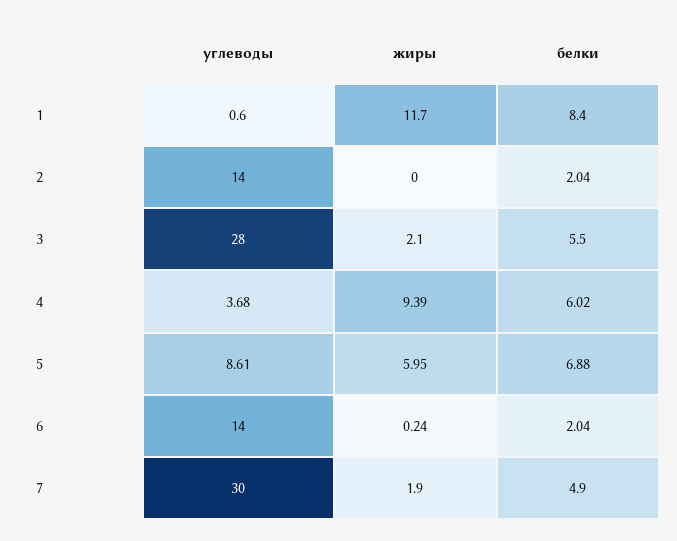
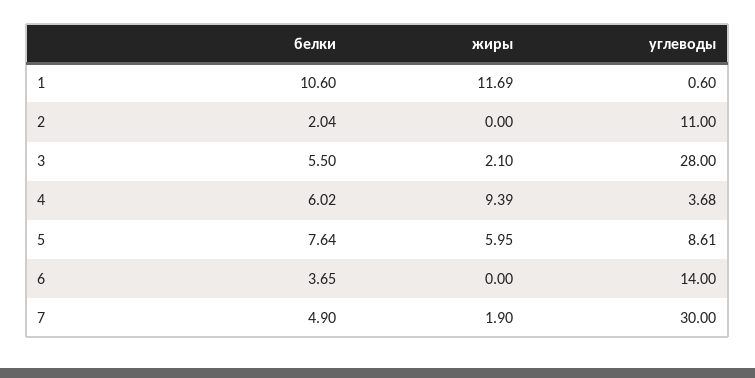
  {
    "углеводы": {
      "1": 0.6,
-     "2": 14,
+     "2": 11,
      "3": 28,
      "4": 3.68,
      "5": 8.61,
      "6": 14,
      "7": 30
    },
    "жиры": {
-     "1": 11.7,
+     "1": 11.69,
      "2": 0,
      "3": 2.1,
      "4": 9.39,
      "5": 5.95,
-     "6": 0.24,
+     "6": 0,
      "7": 1.9
    },
    "белки": {
-     "1": 8.4,
+     "1": 10.6,
      "2": 2.04,
      "3": 5.5,
      "4": 6.02,
-     "5": 6.88,
+     "5": 7.64,
-     "6": 2.04,
+     "6": 3.65,
      "7": 4.9
    }
  }

